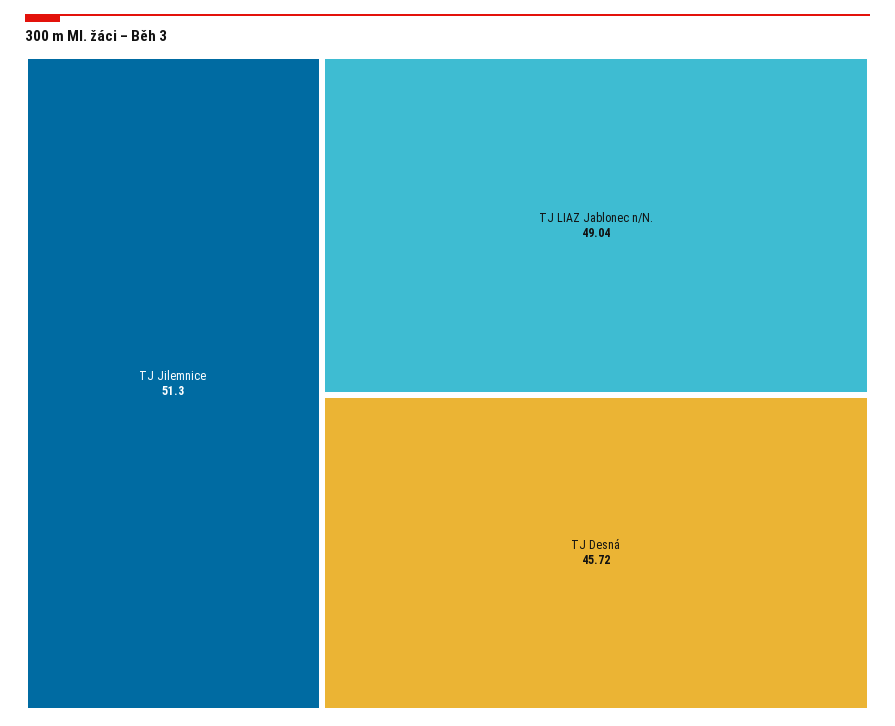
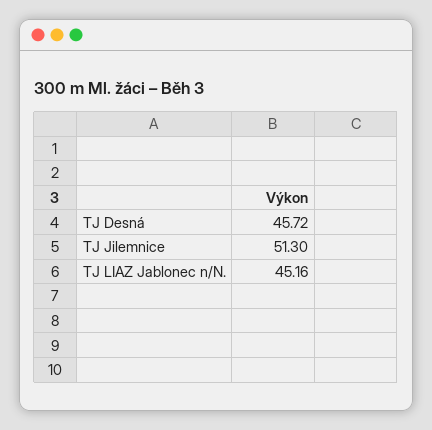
  {
    "TJ Jilemnice": 51.3,
-   "TJ LIAZ Jablonec n/N.": 49.04,
+   "TJ LIAZ Jablonec n/N.": 45.16,
    "TJ Desná": 45.72
  }

